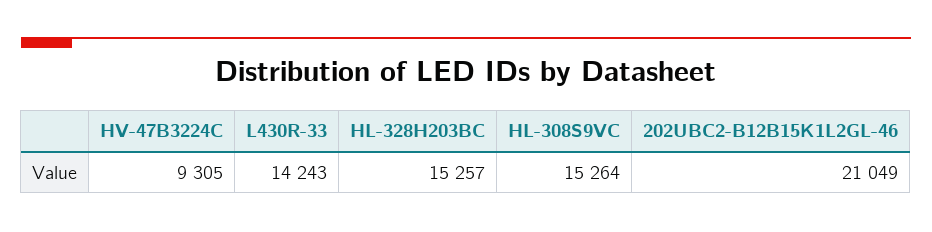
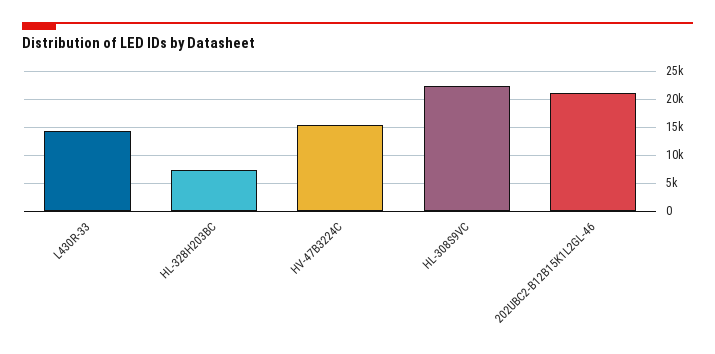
  {
-   "HV-47B3224C": 9305,
+   "HV-47B3224C": 15000,
    "L430R-33": 14243,
-   "HL-328H203BC": 15257,
+   "HL-328H203BC": 7500,
-   "HL-308S9VC": 15264,
+   "HL-308S9VC": 22500,
    "202UBC2-B12B15K1L2GL-46": 21049
  }

